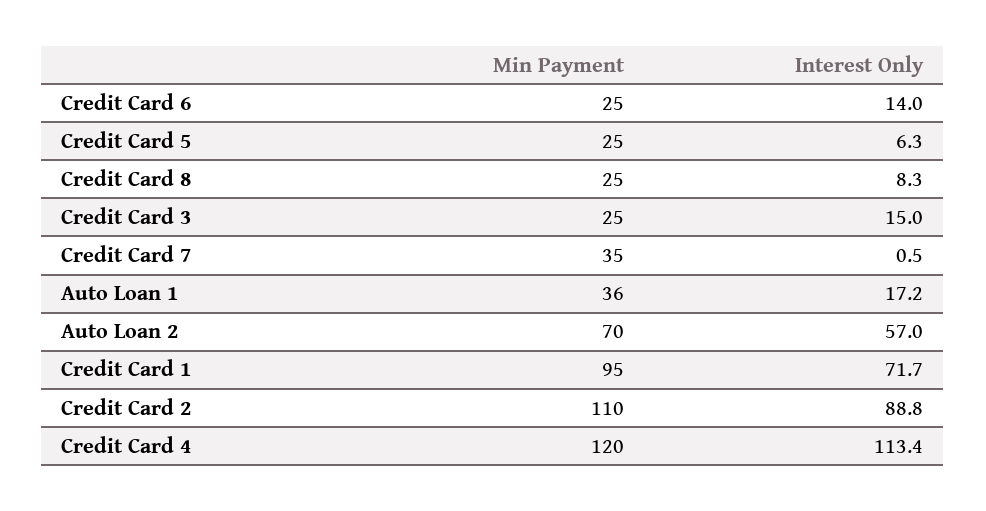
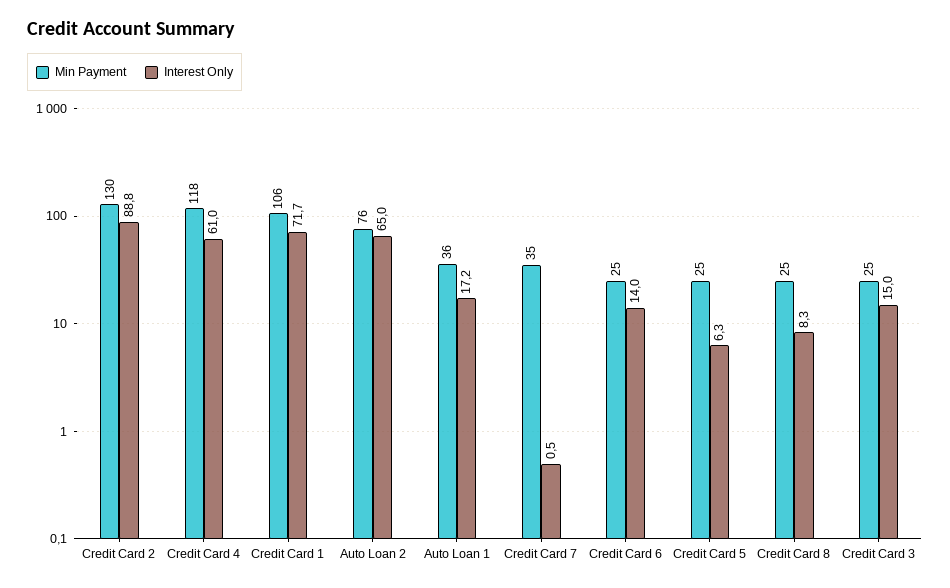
  {
    "Min Payment": {
      "Credit Card 6": 25,
      "Credit Card 5": 25,
      "Credit Card 8": 25,
      "Credit Card 3": 25,
      "Credit Card 7": 35,
      "Auto Loan 1": 36,
-     "Auto Loan 2": 70,
+     "Auto Loan 2": 76,
-     "Credit Card 1": 95,
+     "Credit Card 1": 106,
-     "Credit Card 2": 110,
+     "Credit Card 2": 130,
-     "Credit Card 4": 120
+     "Credit Card 4": 118
    },
    "Interest Only": {
      "Credit Card 6": 14,
      "Credit Card 5": 6.3,
      "Credit Card 8": 8.3,
      "Credit Card 3": 15,
      "Credit Card 7": 0.5,
      "Auto Loan 1": 17.2,
-     "Auto Loan 2": 57,
+     "Auto Loan 2": 65,
      "Credit Card 1": 71.7,
      "Credit Card 2": 88.8,
-     "Credit Card 4": 113.4
+     "Credit Card 4": 61
    }
  }

